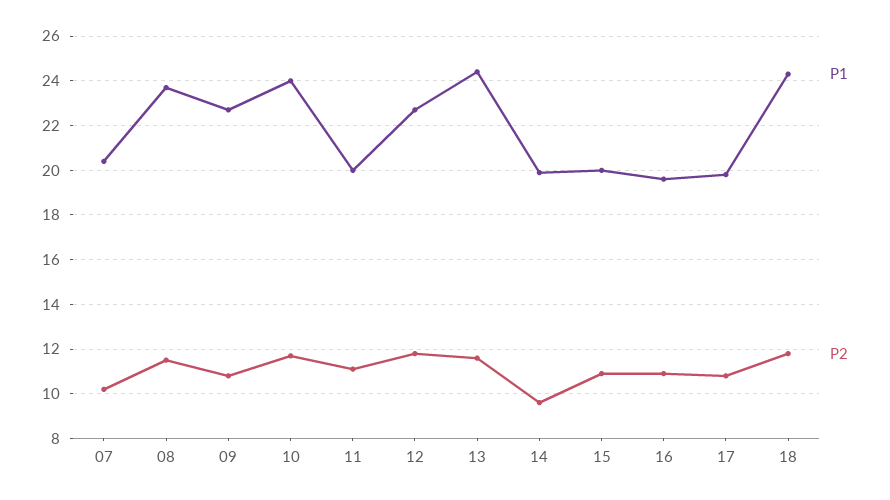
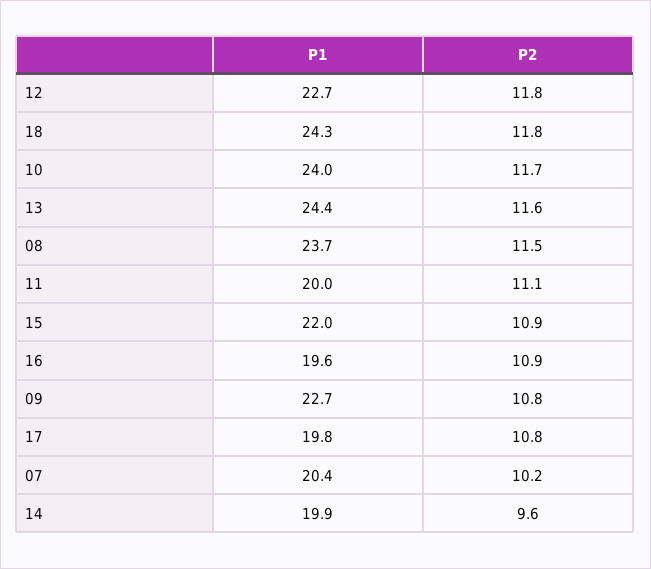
  {
    "P1": {
      "07": 20.4,
      "08": 23.7,
      "09": 22.7,
      "10": 24,
      "11": 20,
      "12": 22.7,
      "13": 24.4,
      "14": 19.9,
-     "15": 20,
+     "15": 22,
      "16": 19.6,
      "17": 19.8,
      "18": 24.3
    },
    "P2": {
      "07": 10.2,
      "08": 11.5,
      "09": 10.8,
      "10": 11.7,
      "11": 11.1,
      "12": 11.8,
      "13": 11.6,
      "14": 9.6,
      "15": 10.9,
      "16": 10.9,
      "17": 10.8,
      "18": 11.8
    }
  }

